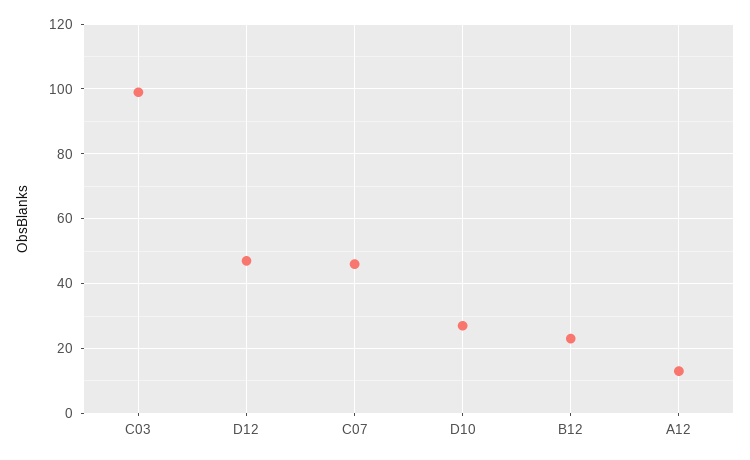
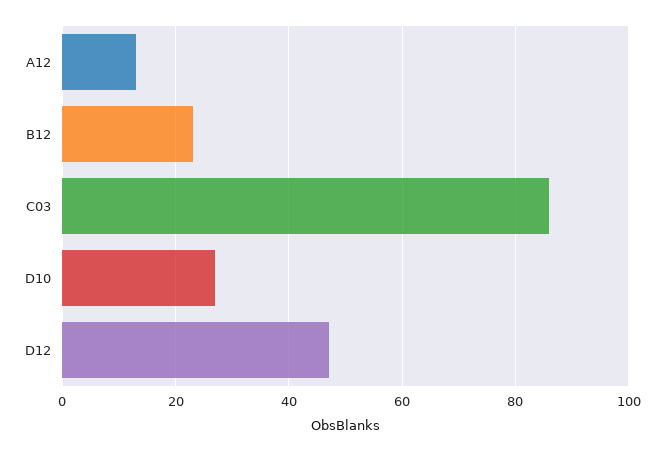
  {
-   "C03": 100,
+   "C03": 85,
    "D12": 45,
-   "C07": 45,
    "D10": 25,
    "B12": 25,
    "A12": 15
  }

